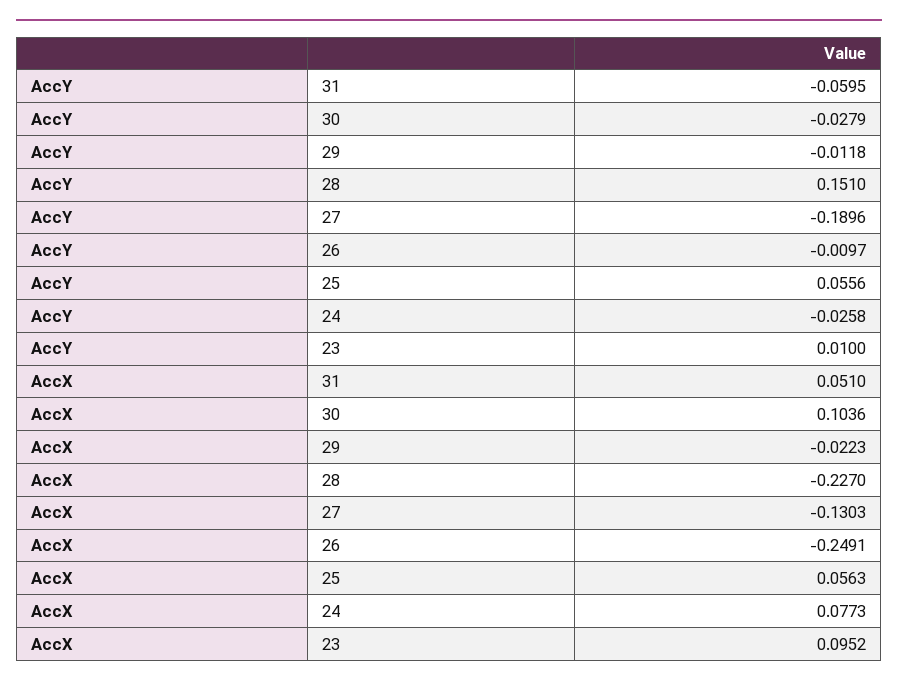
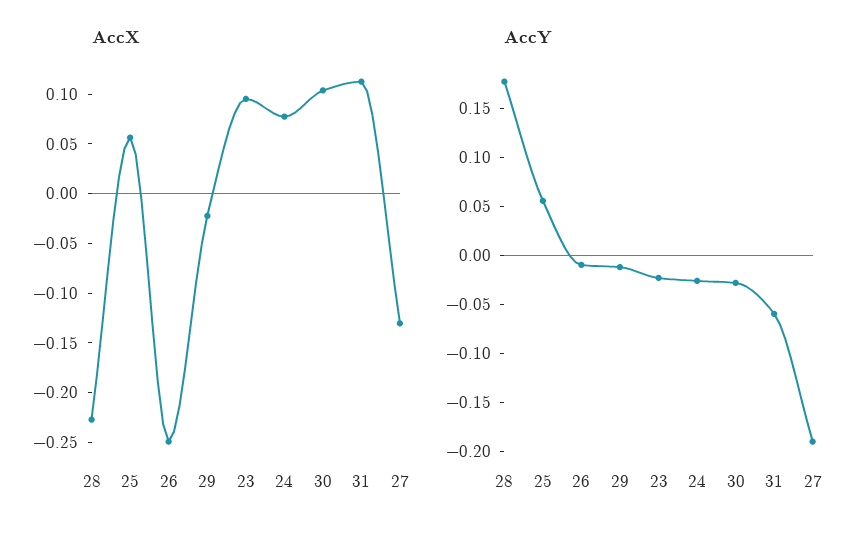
  {
    "AccY": {
      "31": -0.0595,
      "30": -0.0279,
      "29": -0.0118,
-     "28": 0.151,
+     "28": 0.18,
      "27": -0.1896,
      "26": -0.0097,
      "25": 0.0556,
      "24": -0.0258,
-     "23": 0.01
+     "23": -0.02
    },
    "AccX": {
-     "31": 0.051,
+     "31": 0.11,
      "30": 0.1036,
      "29": -0.0223,
      "28": -0.227,
      "27": -0.1303,
      "26": -0.2491,
      "25": 0.0563,
      "24": 0.0773,
      "23": 0.0952
    }
  }

